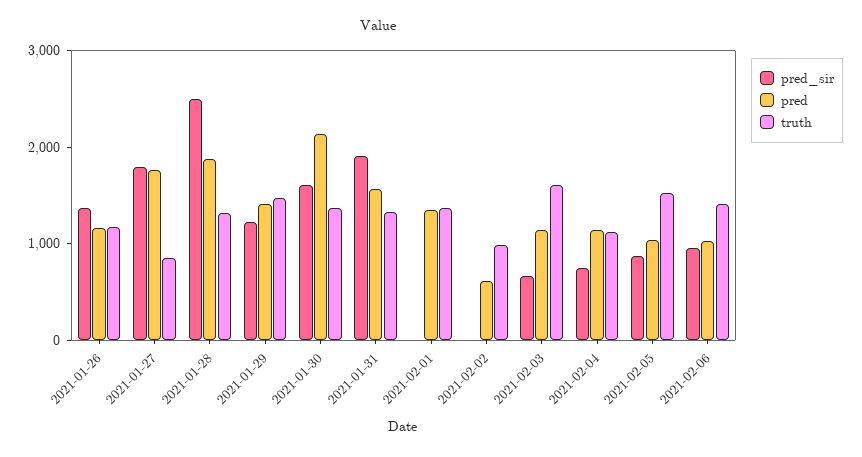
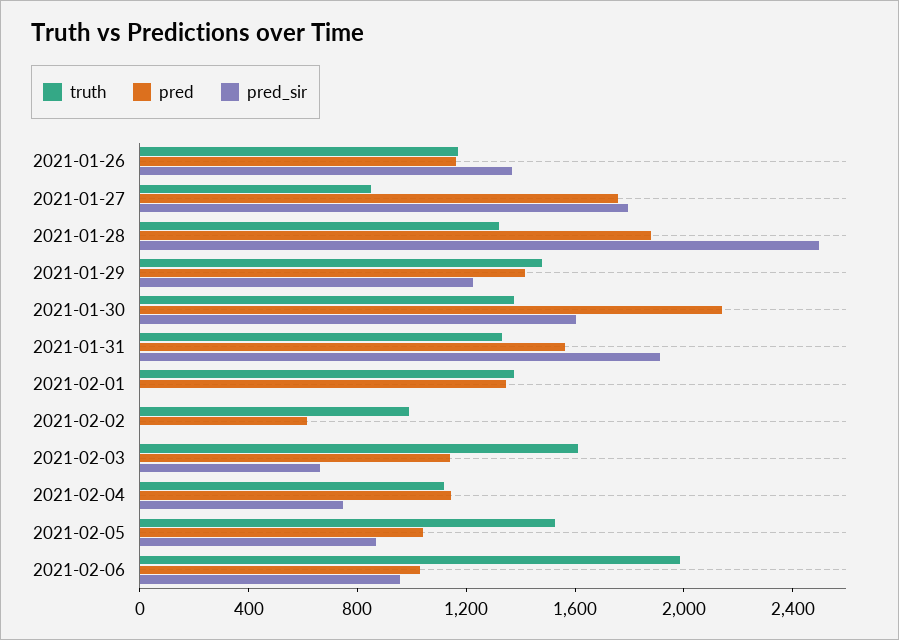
  {
    "pred_sir": {
      "2021-01-26": 1400,
      "2021-01-27": 1800,
      "2021-01-28": 2500,
      "2021-01-29": 1200,
      "2021-01-30": 1600,
      "2021-01-31": 1900,
      "2021-02-01": 0,
      "2021-02-02": 0,
      "2021-02-03": 700,
      "2021-02-04": 700,
      "2021-02-05": 900,
      "2021-02-06": 1000
    },
    "pred": {
      "2021-01-26": 1200,
      "2021-01-27": 1800,
      "2021-01-28": 1900,
      "2021-01-29": 1400,
      "2021-01-30": 2100,
      "2021-01-31": 1600,
      "2021-02-01": 1300,
      "2021-02-02": 600,
      "2021-02-03": 1100,
      "2021-02-04": 1100,
      "2021-02-05": 1000,
      "2021-02-06": 1000
    },
    "truth": {
      "2021-01-26": 1200,
      "2021-01-27": 800,
      "2021-01-28": 1300,
      "2021-01-29": 1500,
      "2021-01-30": 1400,
      "2021-01-31": 1300,
      "2021-02-01": 1400,
      "2021-02-02": 1000,
      "2021-02-03": 1600,
      "2021-02-04": 1100,
      "2021-02-05": 1500,
-     "2021-02-06": 1400
+     "2021-02-06": 2000
    }
  }

